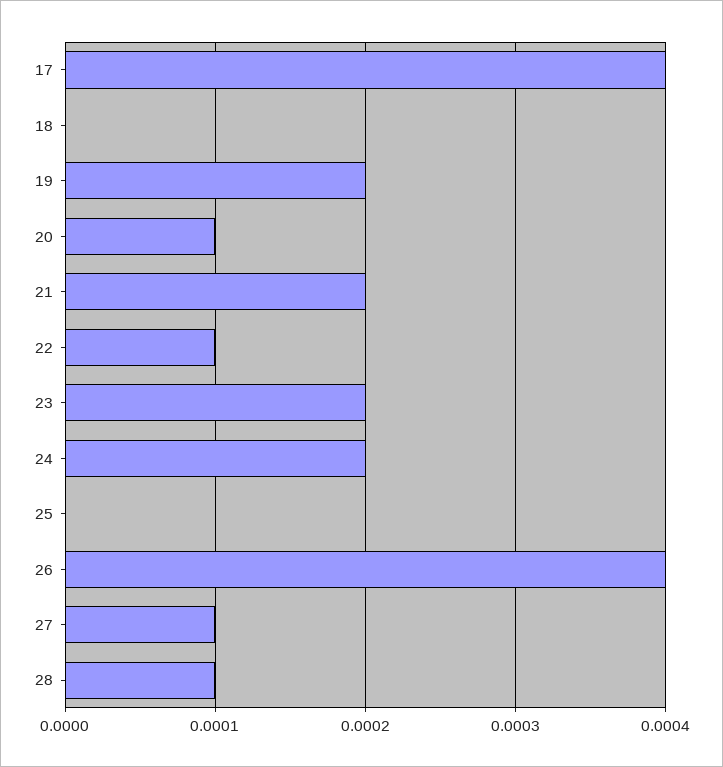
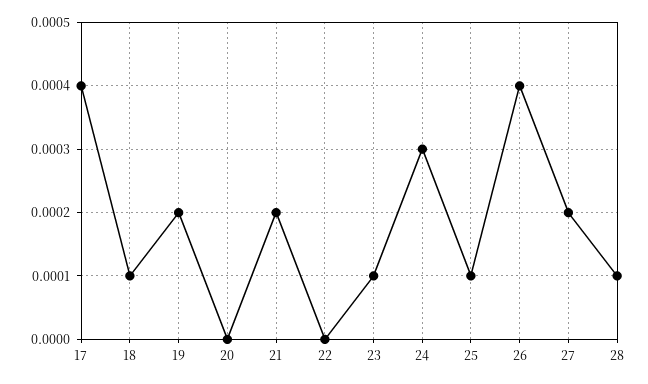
  {
    "17": 0.0004,
-   "18": 0,
+   "18": 0.0001,
    "19": 0.0002,
-   "20": 0.0001,
+   "20": 0,
    "21": 0.0002,
-   "22": 0.0001,
+   "22": 0,
-   "23": 0.0002,
+   "23": 0.0001,
-   "24": 0.0002,
+   "24": 0.0003,
-   "25": 0,
+   "25": 0.0001,
    "26": 0.0004,
-   "27": 0.0001,
+   "27": 0.0002,
    "28": 0.0001
  }

